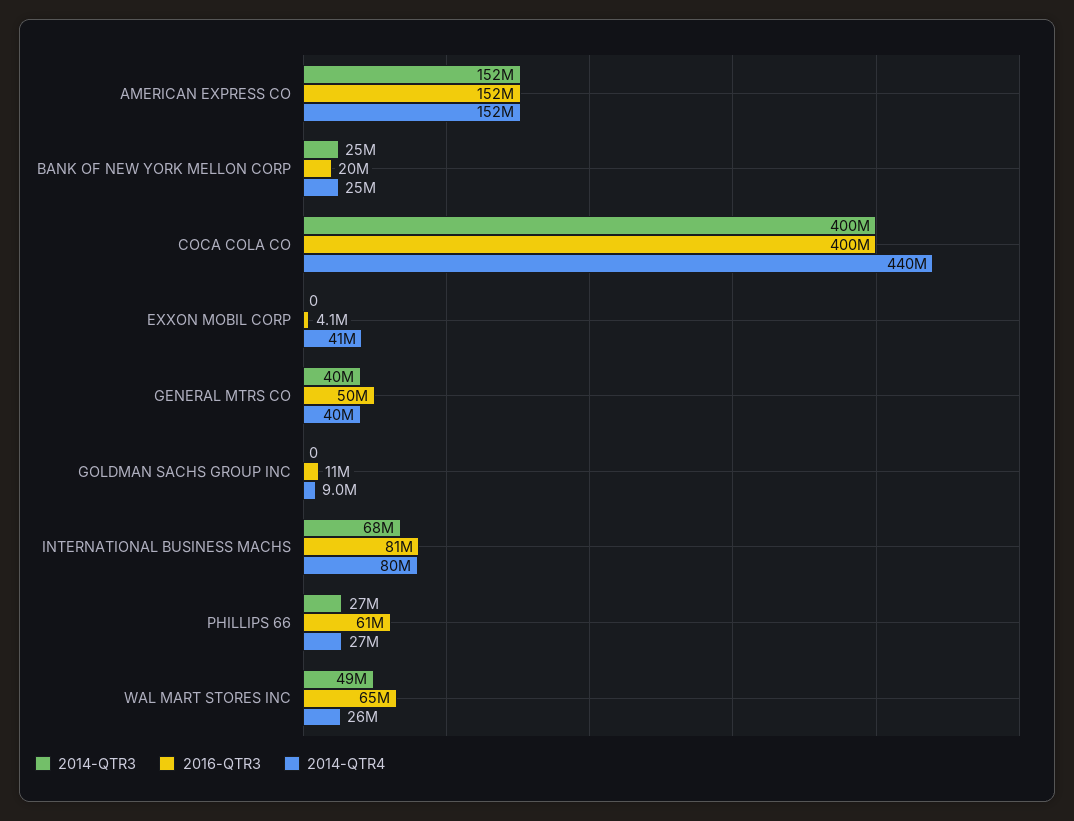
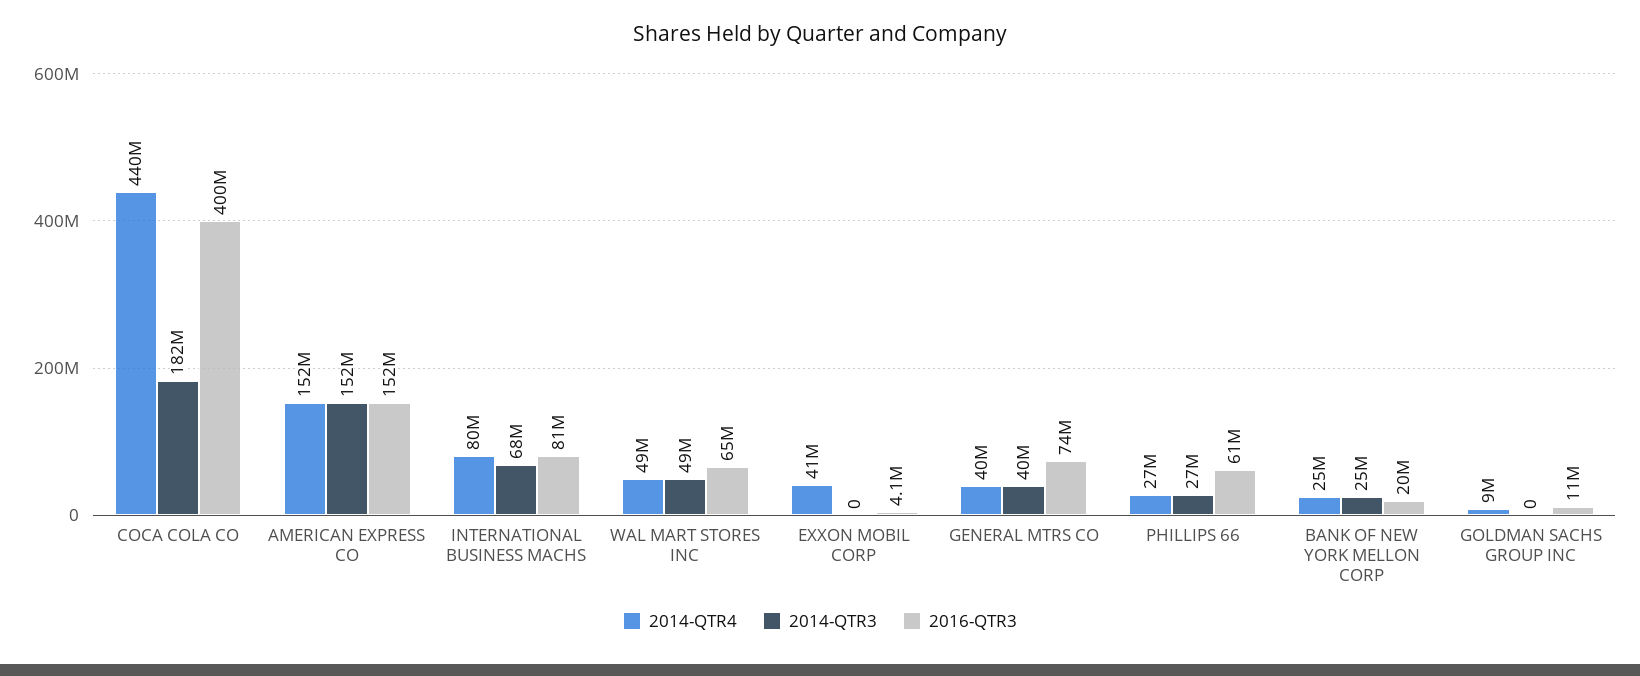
  {
    "2014-QTR3": {
      "AMERICAN EXPRESS CO": 152000000,
      "BANK OF NEW YORK MELLON CORP": 25000000,
-     "COCA COLA CO": 400000000,
+     "COCA COLA CO": 182000000,
      "EXXON MOBIL CORP": 0,
      "GENERAL MTRS CO": 40000000,
      "GOLDMAN SACHS GROUP INC": 0,
      "INTERNATIONAL BUSINESS MACHS": 68000000,
      "PHILLIPS 66": 27000000,
      "WAL MART STORES INC": 49000000
    },
    "2016-QTR3": {
      "AMERICAN EXPRESS CO": 152000000,
      "BANK OF NEW YORK MELLON CORP": 20000000,
      "COCA COLA CO": 400000000,
      "EXXON MOBIL CORP": 4100000,
-     "GENERAL MTRS CO": 50000000,
+     "GENERAL MTRS CO": 74000000,
      "GOLDMAN SACHS GROUP INC": 11000000,
      "INTERNATIONAL BUSINESS MACHS": 81000000,
      "PHILLIPS 66": 61000000,
      "WAL MART STORES INC": 65000000
    },
    "2014-QTR4": {
      "AMERICAN EXPRESS CO": 152000000,
      "BANK OF NEW YORK MELLON CORP": 25000000,
      "COCA COLA CO": 440000000,
      "EXXON MOBIL CORP": 41000000,
      "GENERAL MTRS CO": 40000000,
      "GOLDMAN SACHS GROUP INC": 9000000,
      "INTERNATIONAL BUSINESS MACHS": 80000000,
      "PHILLIPS 66": 27000000,
-     "WAL MART STORES INC": 26000000
+     "WAL MART STORES INC": 49000000
    }
  }

